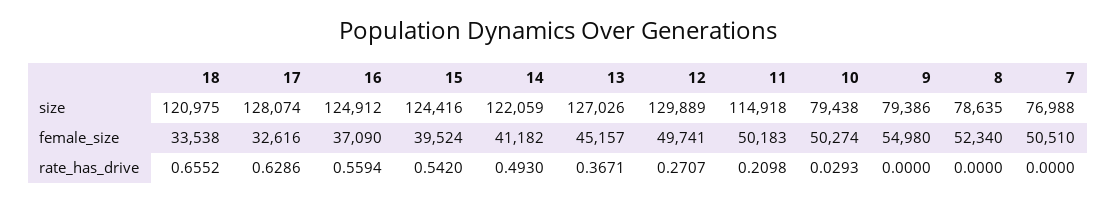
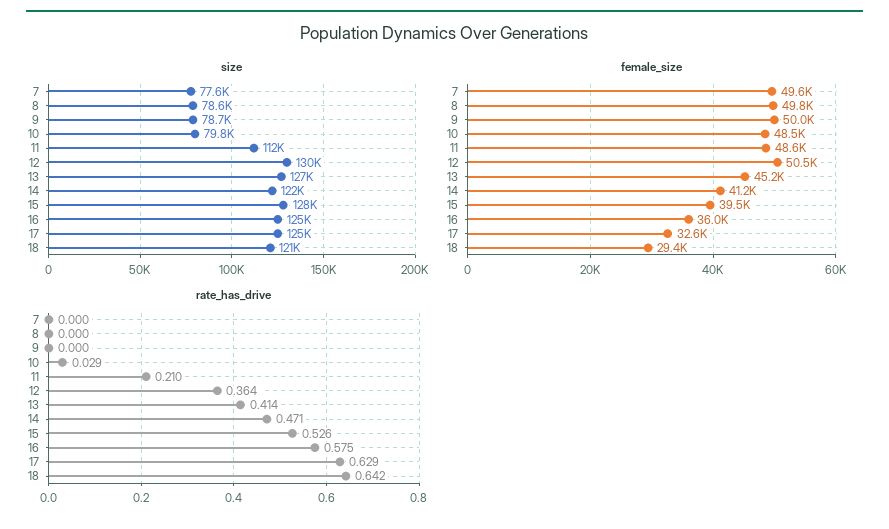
  {
    "size": {
      "18": 120975,
-     "17": 128074,
+     "17": 125000,
      "16": 124912,
-     "15": 124416,
+     "15": 128000,
      "14": 122059,
      "13": 127026,
      "12": 129889,
-     "11": 114918,
+     "11": 112000,
-     "10": 79438,
+     "10": 79800,
-     "9": 79386,
+     "9": 78700,
      "8": 78635,
-     "7": 76988
+     "7": 77600
    },
    "female_size": {
-     "18": 33538,
+     "18": 29400,
      "17": 32616,
-     "16": 37090,
+     "16": 36000,
      "15": 39524,
      "14": 41182,
      "13": 45157,
-     "12": 49741,
+     "12": 50500,
-     "11": 50183,
+     "11": 48600,
-     "10": 50274,
+     "10": 48500,
-     "9": 54980,
+     "9": 50000,
-     "8": 52340,
+     "8": 49800,
-     "7": 50510
+     "7": 49600
    },
    "rate_has_drive": {
-     "18": 0.6552,
+     "18": 0.642,
      "17": 0.6286,
-     "16": 0.5594,
+     "16": 0.575,
-     "15": 0.542,
+     "15": 0.526,
-     "14": 0.493,
+     "14": 0.471,
-     "13": 0.3671,
+     "13": 0.414,
-     "12": 0.2707,
+     "12": 0.364,
      "11": 0.2098,
      "10": 0.0293,
      "9": 0,
      "8": 0,
      "7": 0
    }
  }

